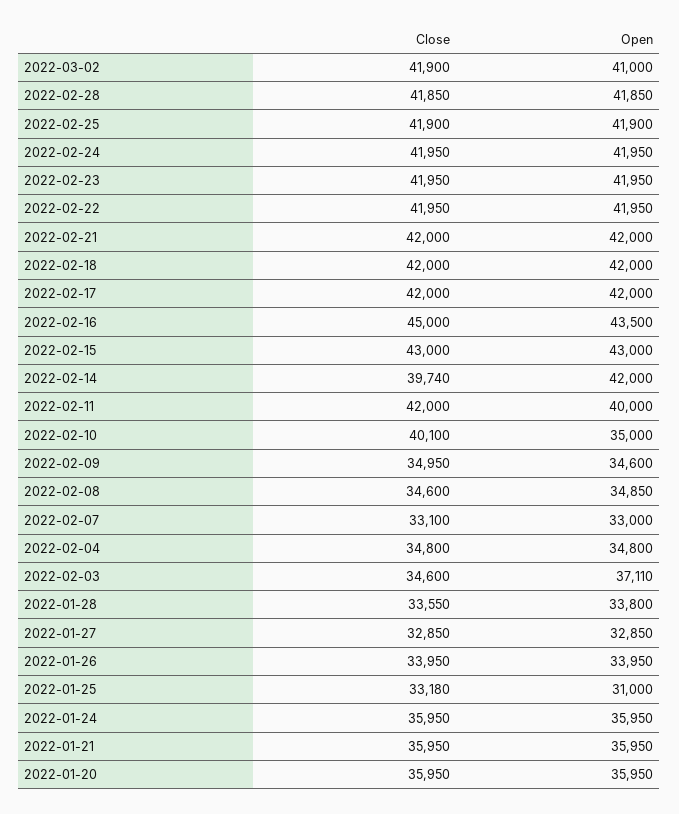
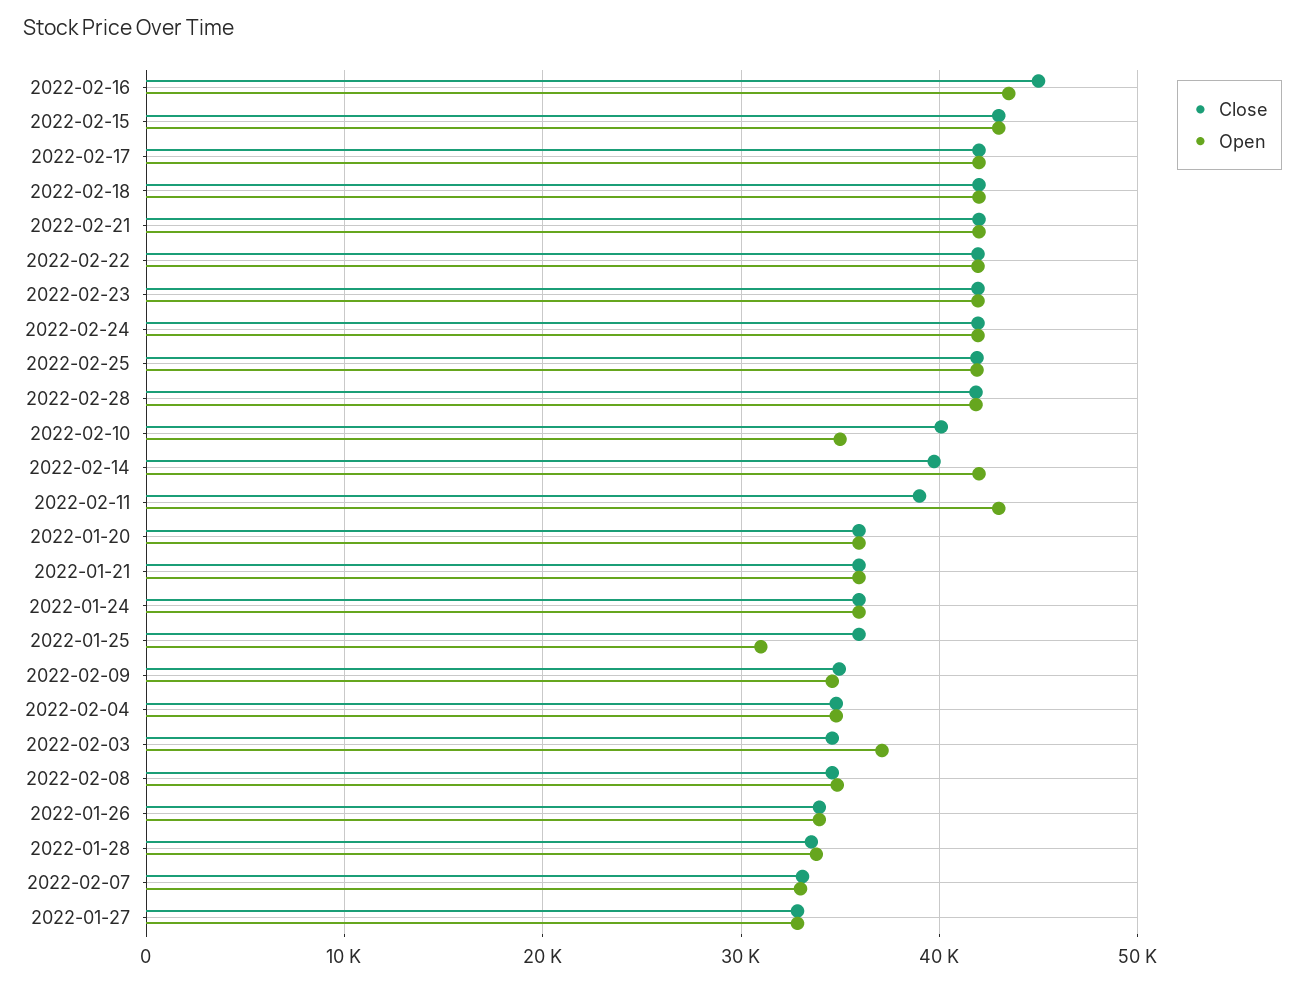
  {
    "Close": {
-     "2022-03-02": 41900,
      "2022-02-28": 41850,
      "2022-02-25": 41900,
      "2022-02-24": 41950,
      "2022-02-23": 41950,
      "2022-02-22": 41950,
      "2022-02-21": 42000,
      "2022-02-18": 42000,
      "2022-02-17": 42000,
      "2022-02-16": 45000,
      "2022-02-15": 43000,
      "2022-02-14": 39740,
-     "2022-02-11": 42000,
+     "2022-02-11": 39000,
      "2022-02-10": 40100,
      "2022-02-09": 34950,
      "2022-02-08": 34600,
      "2022-02-07": 33100,
      "2022-02-04": 34800,
      "2022-02-03": 34600,
      "2022-01-28": 33550,
      "2022-01-27": 32850,
      "2022-01-26": 33950,
-     "2022-01-25": 33180,
+     "2022-01-25": 36000,
      "2022-01-24": 35950,
      "2022-01-21": 35950,
      "2022-01-20": 35950
    },
    "Open": {
-     "2022-03-02": 41000,
      "2022-02-28": 41850,
      "2022-02-25": 41900,
      "2022-02-24": 41950,
      "2022-02-23": 41950,
      "2022-02-22": 41950,
      "2022-02-21": 42000,
      "2022-02-18": 42000,
      "2022-02-17": 42000,
      "2022-02-16": 43500,
      "2022-02-15": 43000,
      "2022-02-14": 42000,
-     "2022-02-11": 40000,
+     "2022-02-11": 43000,
      "2022-02-10": 35000,
      "2022-02-09": 34600,
      "2022-02-08": 34850,
      "2022-02-07": 33000,
      "2022-02-04": 34800,
      "2022-02-03": 37110,
      "2022-01-28": 33800,
      "2022-01-27": 32850,
      "2022-01-26": 33950,
      "2022-01-25": 31000,
      "2022-01-24": 35950,
      "2022-01-21": 35950,
      "2022-01-20": 35950
    }
  }

